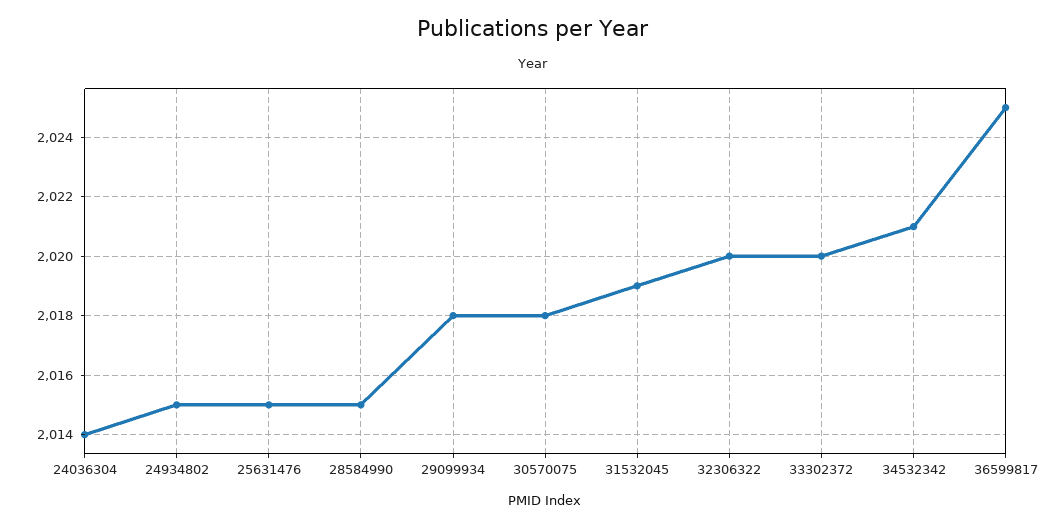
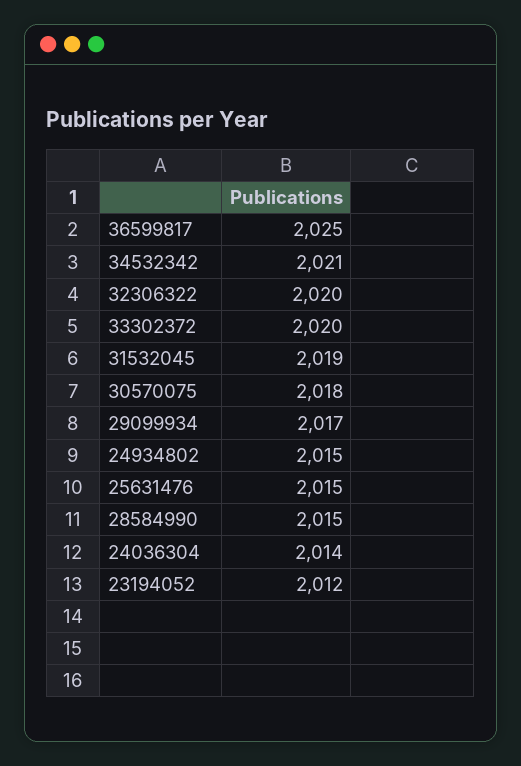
  {
    "24036304": 2014,
    "24934802": 2015,
    "25631476": 2015,
    "28584990": 2015,
-   "29099934": 2018,
+   "29099934": 2017,
    "30570075": 2018,
    "31532045": 2019,
    "32306322": 2020,
    "33302372": 2020,
    "34532342": 2021,
-   "36599817": 2025
+   "36599817": 2025,
+   "23194052": 2012
  }

